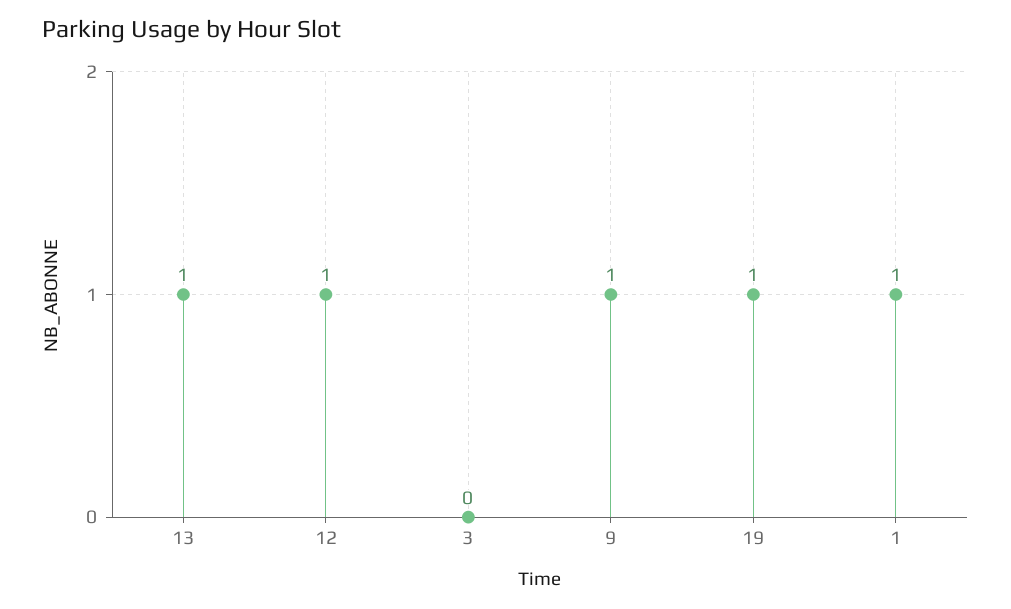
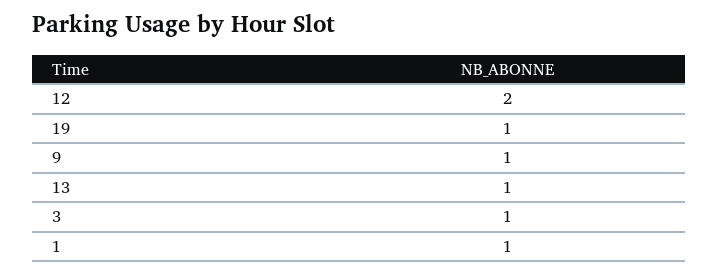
  {
    "13": 1,
-   "12": 1,
+   "12": 2,
-   "3": 0,
+   "3": 1,
    "9": 1,
    "19": 1,
    "1": 1
  }

